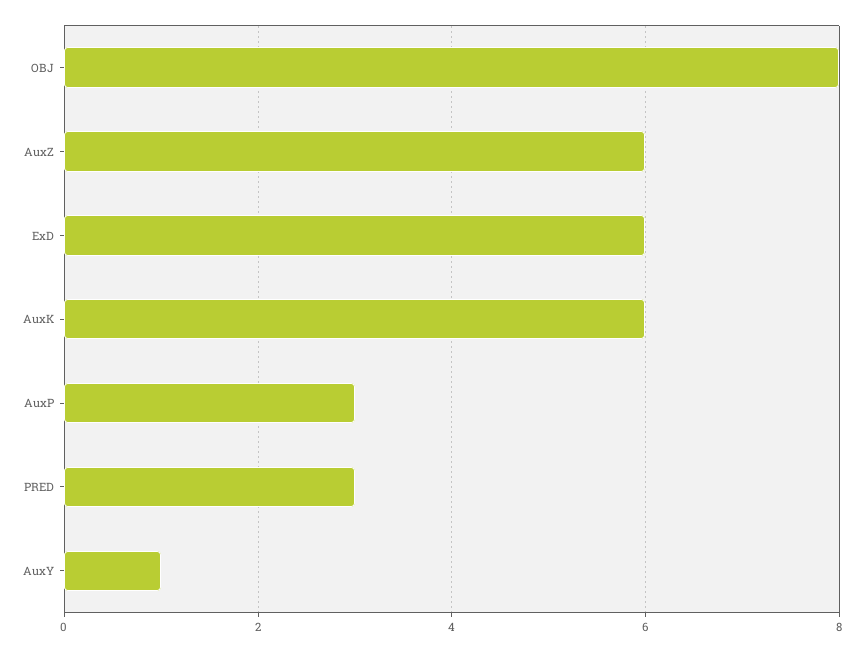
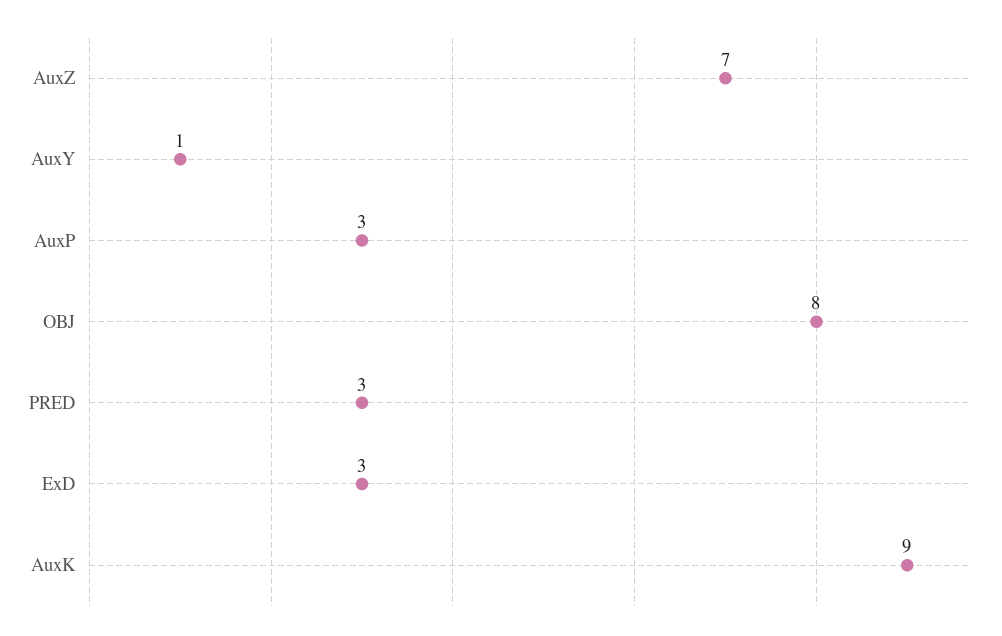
  {
    "OBJ": 8,
-   "AuxZ": 6,
+   "AuxZ": 7,
-   "ExD": 6,
+   "ExD": 3,
-   "AuxK": 6,
+   "AuxK": 9,
    "AuxP": 3,
    "PRED": 3,
    "AuxY": 1
  }

